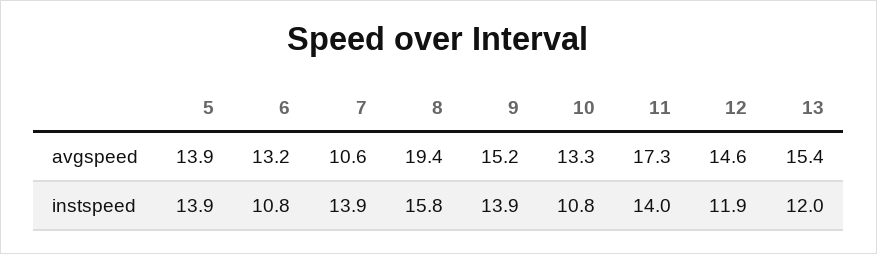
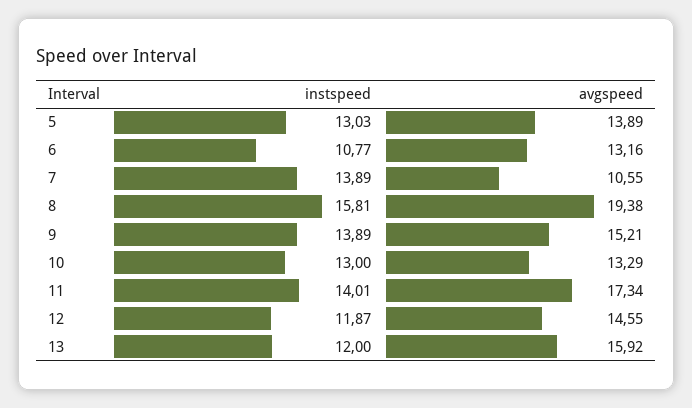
  {
    "5": {
      "avgspeed": 13.89,
-     "instspeed": 13.9
+     "instspeed": 13.03
    },
    "6": {
      "avgspeed": 13.16,
      "instspeed": 10.77
    },
    "7": {
      "avgspeed": 10.55,
      "instspeed": 13.89
    },
    "8": {
      "avgspeed": 19.38,
      "instspeed": 15.81
    },
    "9": {
      "avgspeed": 15.21,
      "instspeed": 13.89
    },
    "10": {
      "avgspeed": 13.29,
-     "instspeed": 10.8
+     "instspeed": 13
    },
    "11": {
      "avgspeed": 17.34,
      "instspeed": 14.01
    },
    "12": {
      "avgspeed": 14.55,
      "instspeed": 11.87
    },
    "13": {
-     "avgspeed": 15.4,
+     "avgspeed": 15.92,
      "instspeed": 12
    }
  }

